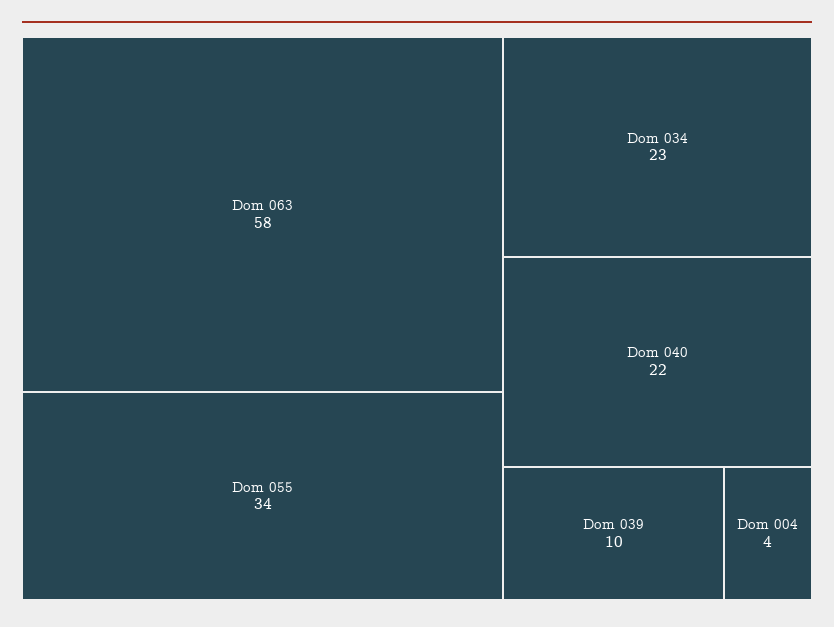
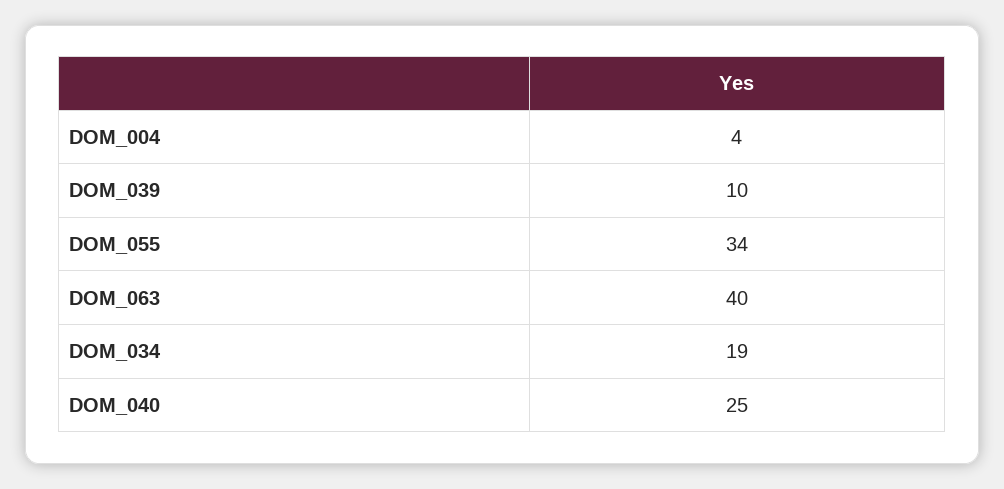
  {
-   "Dom 063": 58,
+   "Dom 063": 40,
    "Dom 055": 34,
-   "Dom 034": 23,
+   "Dom 034": 19,
-   "Dom 040": 22,
+   "Dom 040": 25,
    "Dom 039": 10,
    "Dom 004": 4
  }

